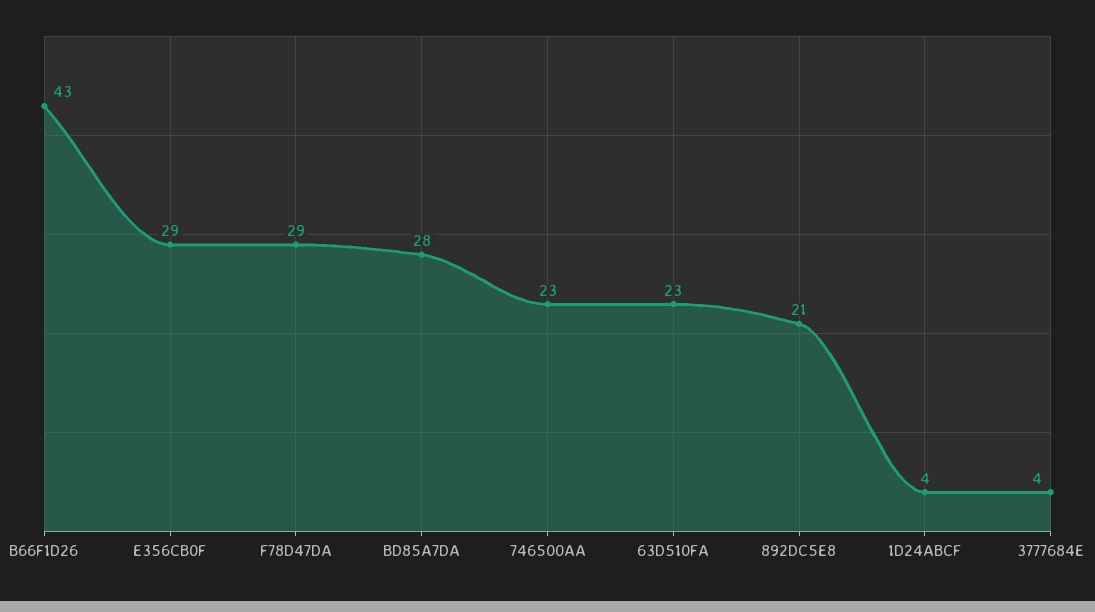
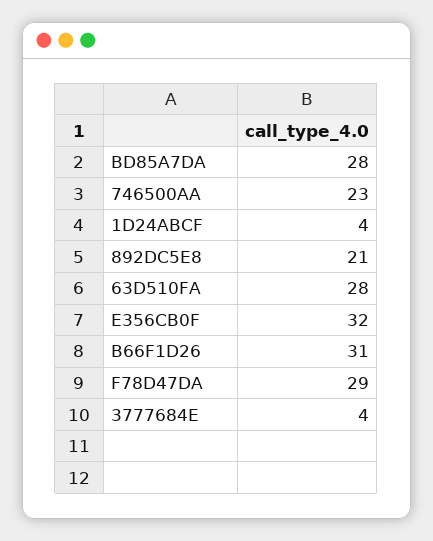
  {
-   "B66F1D26": 43,
+   "B66F1D26": 31,
-   "E356CB0F": 29,
+   "E356CB0F": 32,
    "F78D47DA": 29,
    "BD85A7DA": 28,
    "746500AA": 23,
-   "63D510FA": 23,
+   "63D510FA": 28,
    "892DC5E8": 21,
    "1D24ABCF": 4,
    "3777684E": 4
  }

